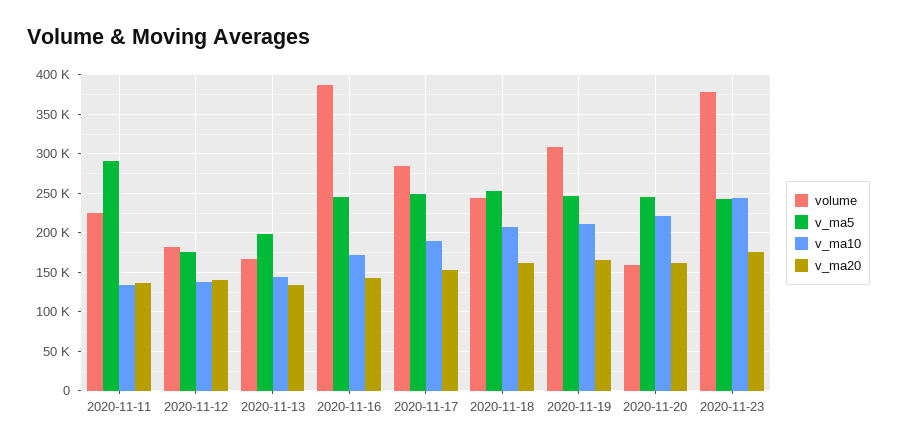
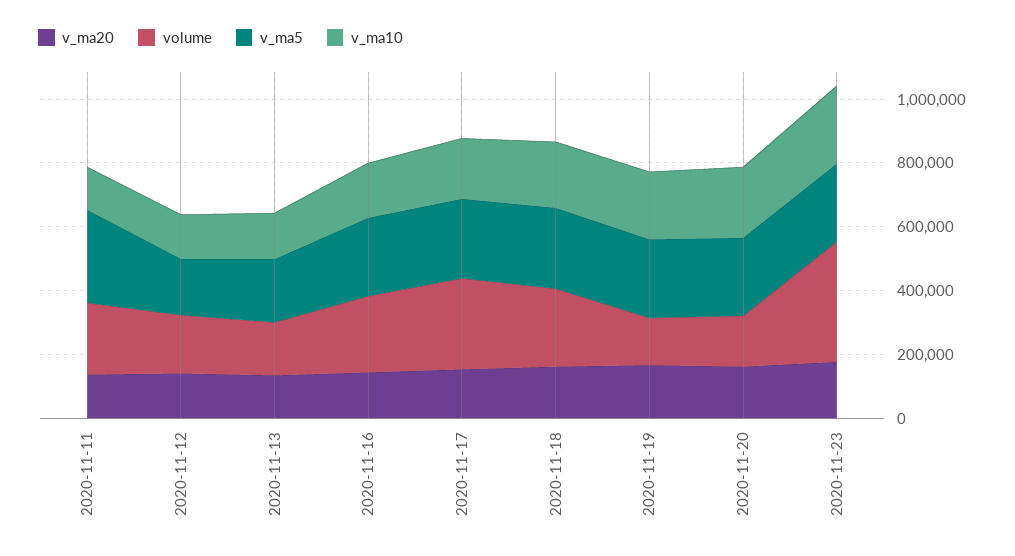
  {
    "volume": {
      "2020-11-11": 230000,
      "2020-11-12": 180000,
      "2020-11-13": 170000,
-     "2020-11-16": 390000,
+     "2020-11-16": 250000,
      "2020-11-17": 290000,
      "2020-11-18": 240000,
-     "2020-11-19": 310000,
+     "2020-11-19": 150000,
      "2020-11-20": 160000,
      "2020-11-23": 380000
    },
    "v_ma5": {
      "2020-11-11": 290000,
      "2020-11-12": 180000,
      "2020-11-13": 200000,
      "2020-11-16": 250000,
      "2020-11-17": 250000,
      "2020-11-18": 250000,
      "2020-11-19": 250000,
      "2020-11-20": 240000,
      "2020-11-23": 240000
    },
    "v_ma10": {
      "2020-11-11": 130000,
      "2020-11-12": 140000,
      "2020-11-13": 140000,
      "2020-11-16": 170000,
      "2020-11-17": 190000,
      "2020-11-18": 210000,
      "2020-11-19": 210000,
      "2020-11-20": 220000,
      "2020-11-23": 240000
    },
    "v_ma20": {
      "2020-11-11": 140000,
      "2020-11-12": 140000,
      "2020-11-13": 130000,
      "2020-11-16": 140000,
      "2020-11-17": 150000,
      "2020-11-18": 160000,
      "2020-11-19": 170000,
      "2020-11-20": 160000,
      "2020-11-23": 180000
    }
  }

